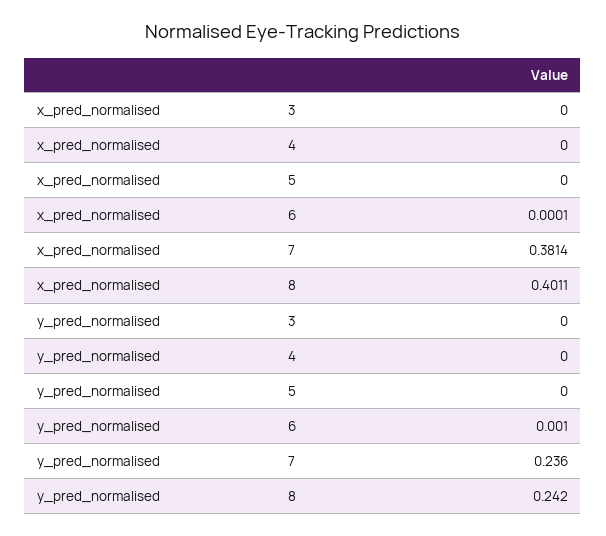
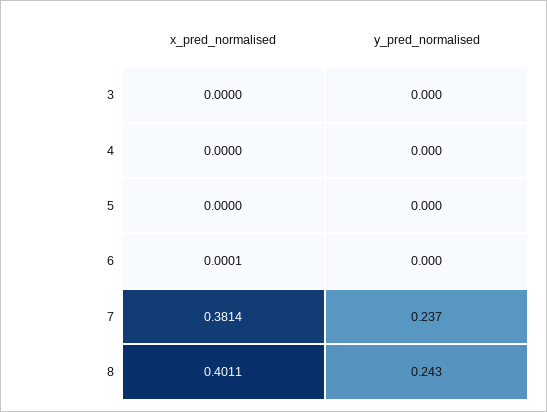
  {
    "x_pred_normalised": {
      "3": 0,
      "4": 0,
      "5": 0,
      "6": 0.0001,
      "7": 0.3814,
      "8": 0.4011
    },
    "y_pred_normalised": {
      "3": 0,
      "4": 0,
      "5": 0,
-     "6": 0.001,
+     "6": 0,
-     "7": 0.236,
+     "7": 0.237,
-     "8": 0.242
+     "8": 0.243
    }
  }

